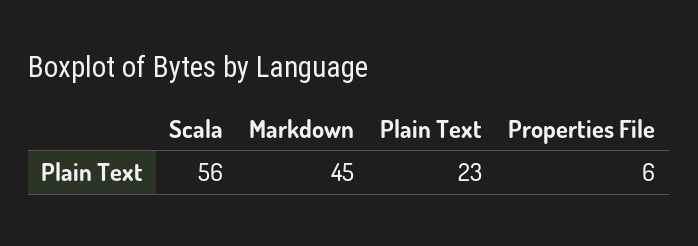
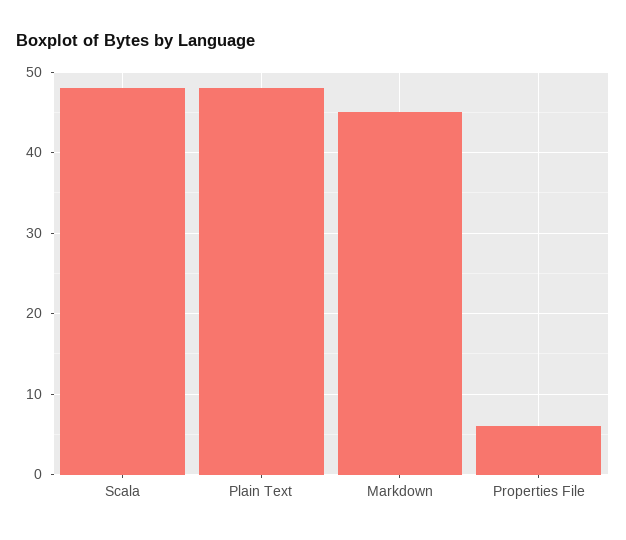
  {
-   "Scala": 56,
+   "Scala": 48,
    "Markdown": 45,
-   "Plain Text": 23,
+   "Plain Text": 48,
    "Properties File": 6
  }

